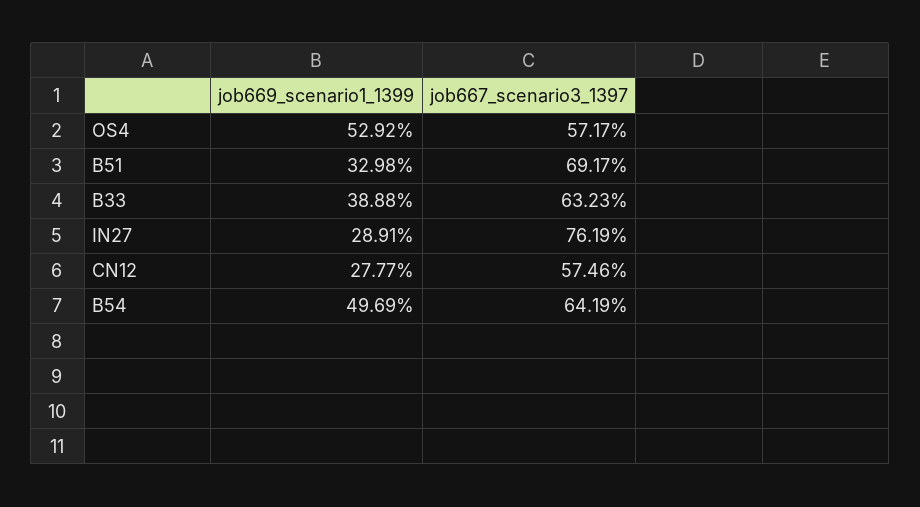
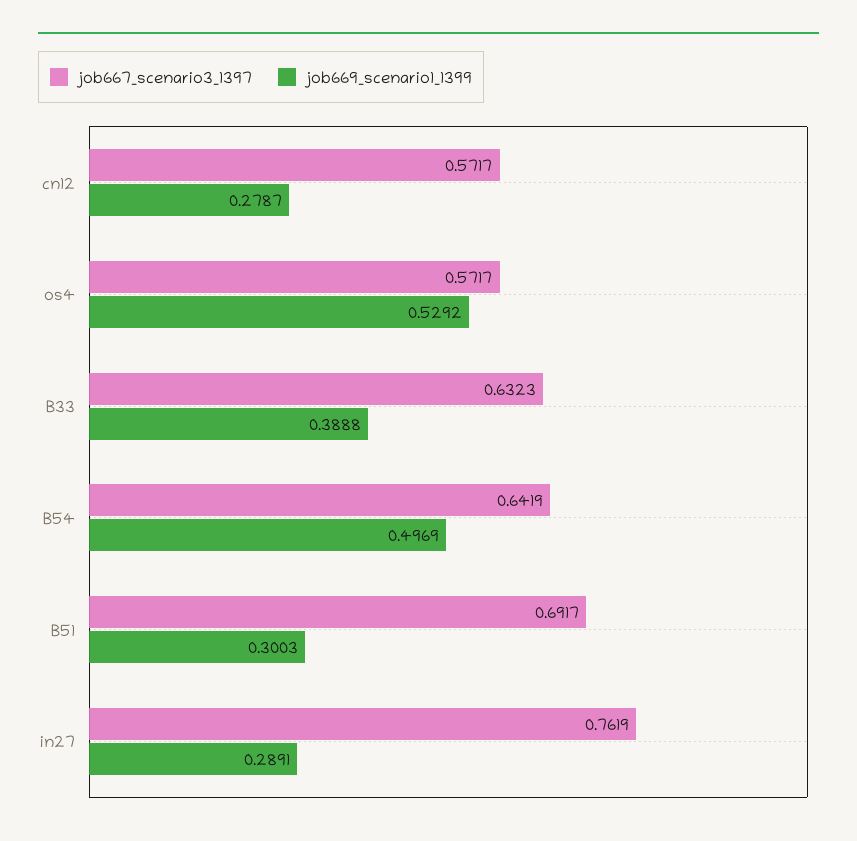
  {
    "job669_scenario1_1399": {
      "OS4": 0.5292,
-     "B51": 0.3298,
+     "B51": 0.3003,
      "B33": 0.3888,
      "IN27": 0.2891,
-     "CN12": 0.2777,
+     "CN12": 0.2787,
      "B54": 0.4969
    },
    "job667_scenario3_1397": {
      "OS4": 0.5717,
      "B51": 0.6917,
      "B33": 0.6323,
      "IN27": 0.7619,
-     "CN12": 0.5746,
+     "CN12": 0.5717,
      "B54": 0.6419
    }
  }

